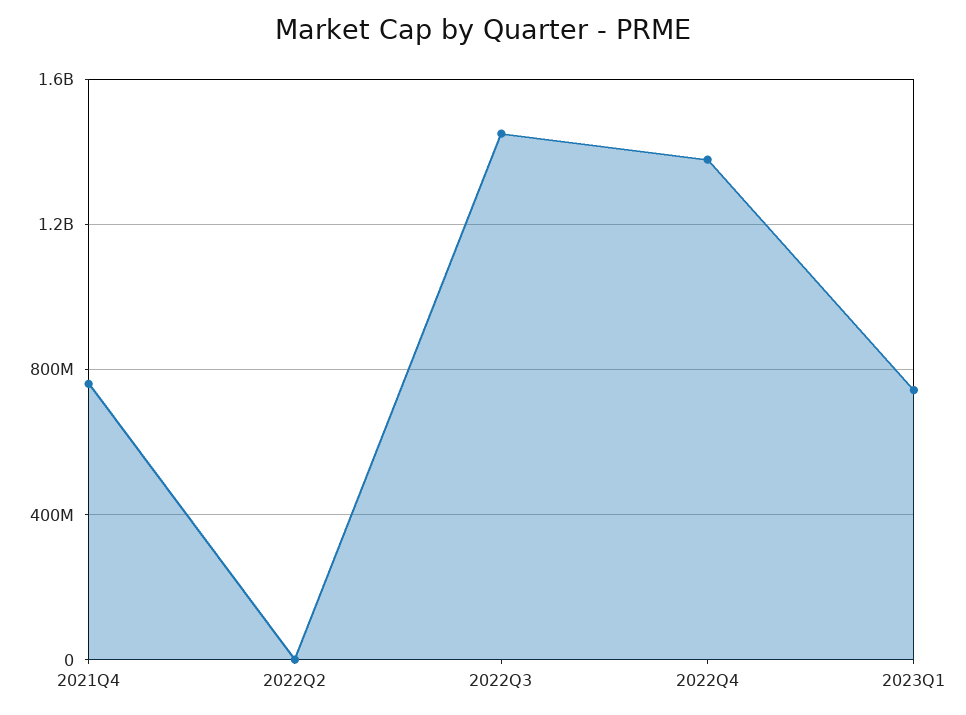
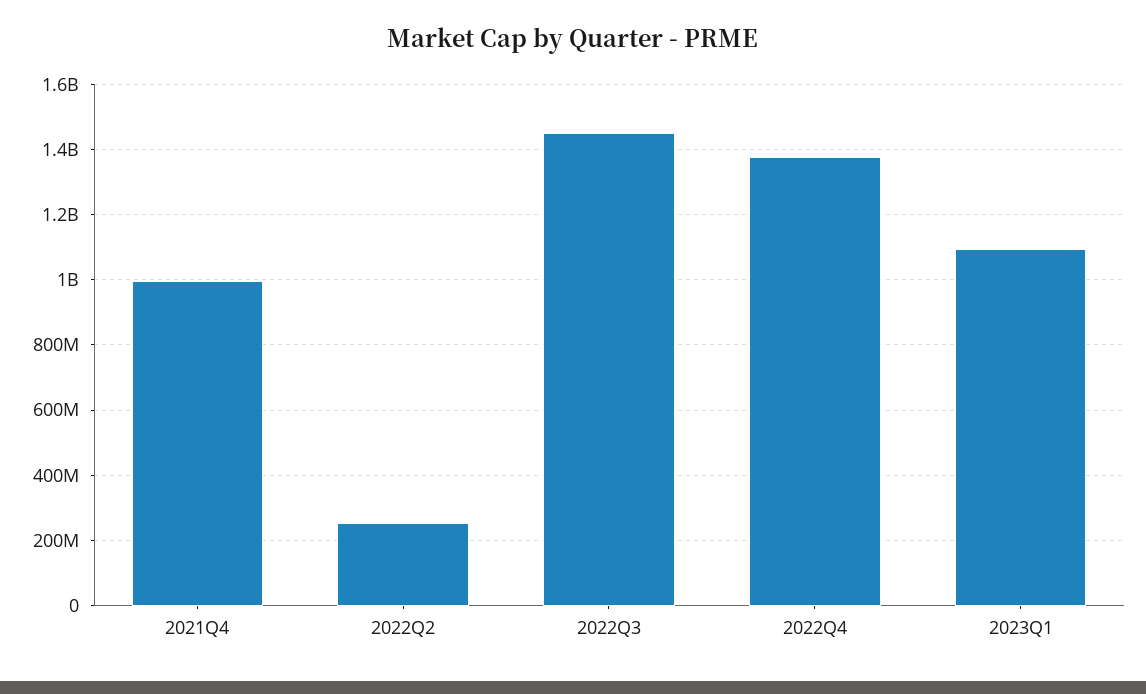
  {
-   "2021Q4": 750000000,
+   "2021Q4": 1000000000,
-   "2022Q2": 0,
+   "2022Q2": 260000000,
    "2022Q3": 1440000000,
    "2022Q4": 1380000000,
-   "2023Q1": 750000000
+   "2023Q1": 1100000000
  }

